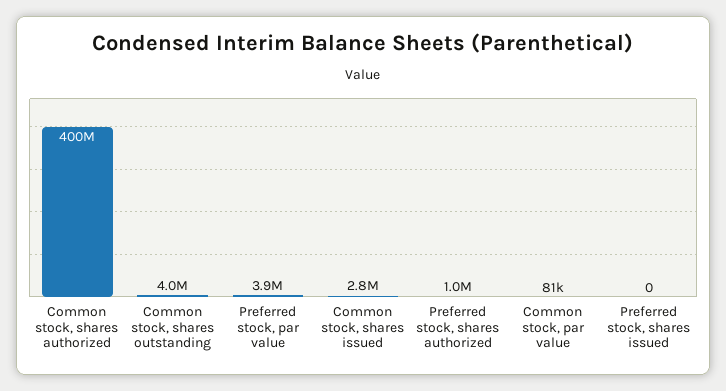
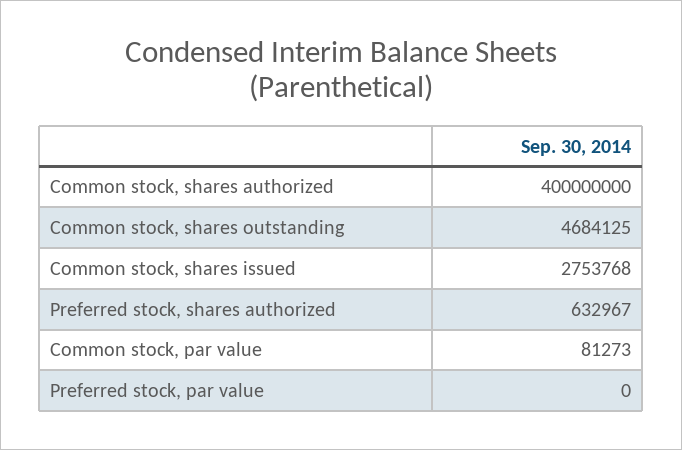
  {
    "Common stock, shares authorized": 400000000,
-   "Common stock, shares outstanding": 4000000,
+   "Common stock, shares outstanding": 4684125,
-   "Preferred stock, par value": 3900000,
+   "Preferred stock, par value": 0,
    "Common stock, shares issued": 2753768,
-   "Preferred stock, shares authorized": 1000000,
+   "Preferred stock, shares authorized": 632967,
-   "Common stock, par value": 81273,
+   "Common stock, par value": 81273
-   "Preferred stock, shares issued": 0
  }

